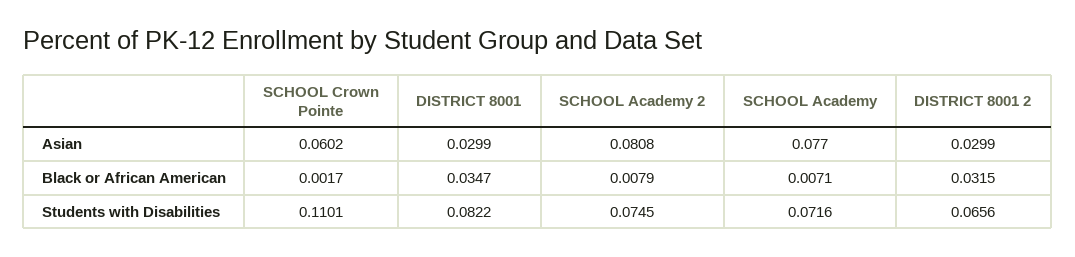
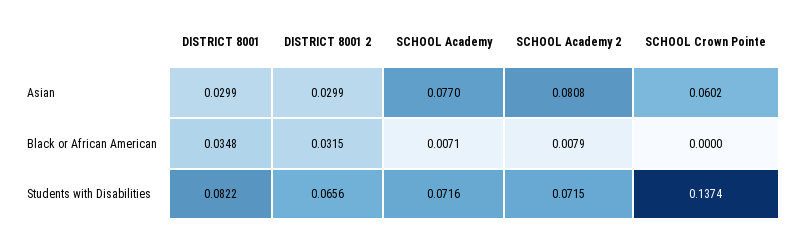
  {
    "SCHOOL Crown Pointe": {
      "Asian": 0.0602,
-     "Black or African American": 0.0017,
+     "Black or African American": 0,
-     "Students with Disabilities": 0.1101
+     "Students with Disabilities": 0.1374
    },
    "DISTRICT 8001": {
      "Asian": 0.0299,
-     "Black or African American": 0.0347,
+     "Black or African American": 0.0348,
      "Students with Disabilities": 0.0822
    },
    "SCHOOL Academy 2": {
      "Asian": 0.0808,
      "Black or African American": 0.0079,
-     "Students with Disabilities": 0.0745
+     "Students with Disabilities": 0.0715
    },
    "SCHOOL Academy": {
      "Asian": 0.077,
      "Black or African American": 0.0071,
      "Students with Disabilities": 0.0716
    },
    "DISTRICT 8001 2": {
      "Asian": 0.0299,
      "Black or African American": 0.0315,
      "Students with Disabilities": 0.0656
    }
  }

